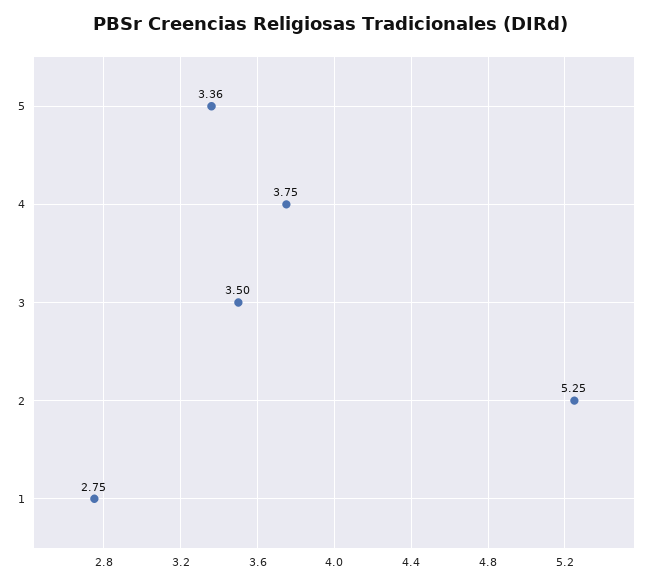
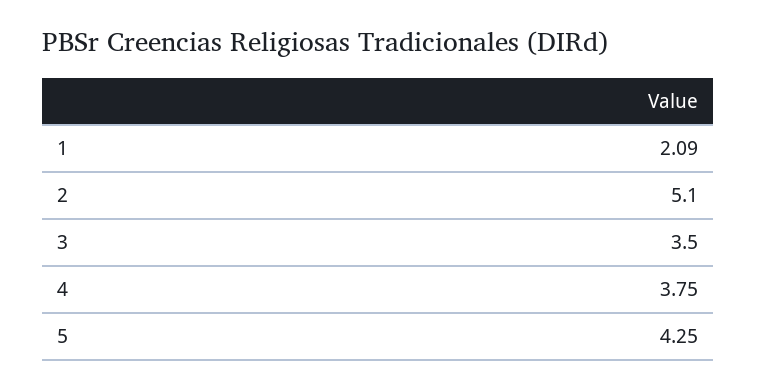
  {
-   "5": 3.36,
+   "5": 4.25,
    "4": 3.75,
    "3": 3.5,
-   "2": 5.25,
+   "2": 5.1,
-   "1": 2.75
+   "1": 2.09
  }

